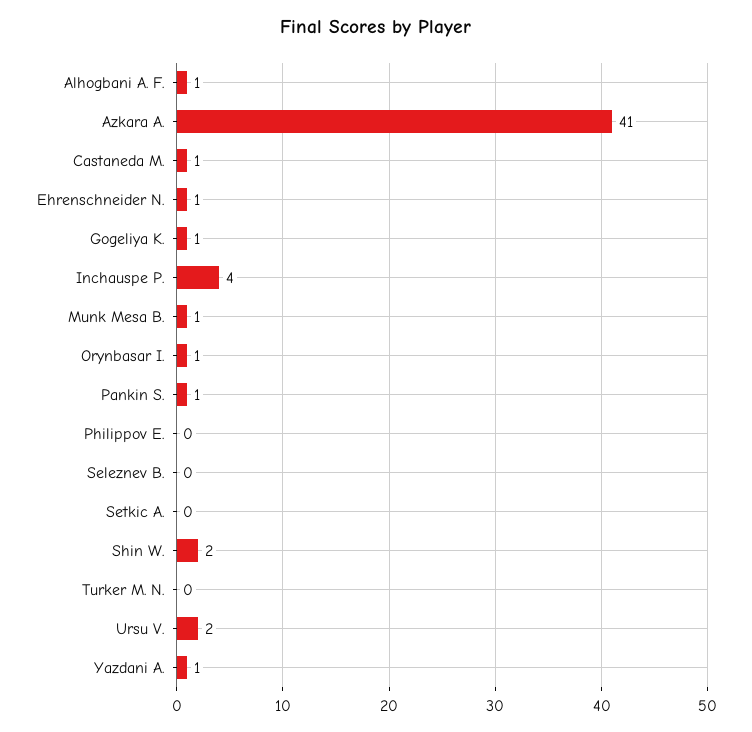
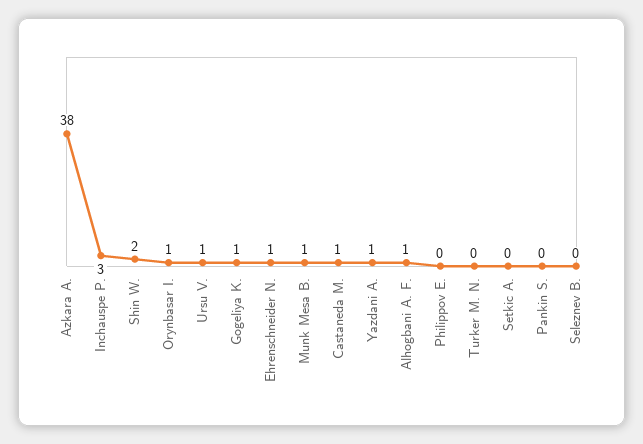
  {
    "Alhogbani A. F.": 1,
-   "Azkara A.": 41,
+   "Azkara A.": 38,
    "Castaneda M.": 1,
    "Ehrenschneider N.": 1,
    "Gogeliya K.": 1,
-   "Inchauspe P.": 4,
+   "Inchauspe P.": 3,
    "Munk Mesa B.": 1,
    "Orynbasar I.": 1,
-   "Pankin S.": 1,
+   "Pankin S.": 0,
    "Philippov E.": 0,
    "Seleznev B.": 0,
    "Setkic A.": 0,
    "Shin W.": 2,
    "Turker M. N.": 0,
-   "Ursu V.": 2,
+   "Ursu V.": 1,
    "Yazdani A.": 1
  }

